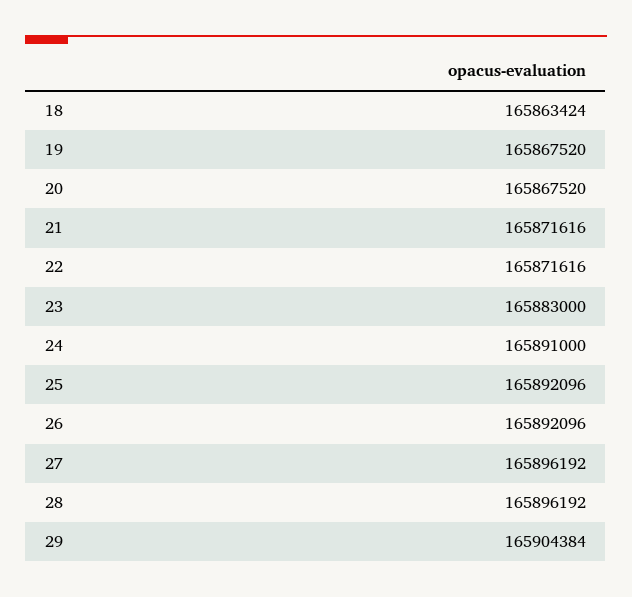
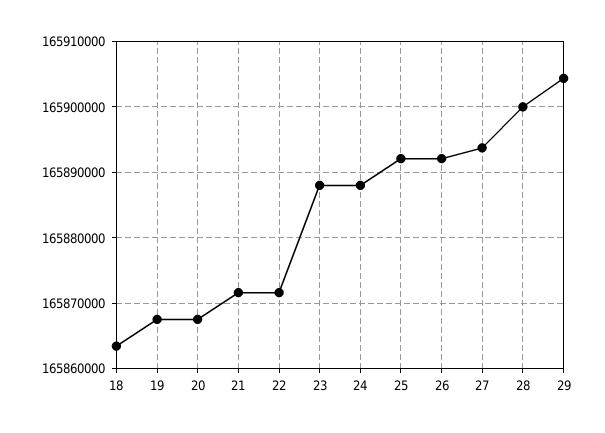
  {
    "18": 165863424,
    "19": 165867520,
    "20": 165867520,
    "21": 165871616,
    "22": 165871616,
-   "23": 165883000,
+   "23": 165888000,
-   "24": 165891000,
+   "24": 165888000,
    "25": 165892096,
    "26": 165892096,
-   "27": 165896192,
+   "27": 165894000,
-   "28": 165896192,
+   "28": 165900000,
    "29": 165904384
  }

